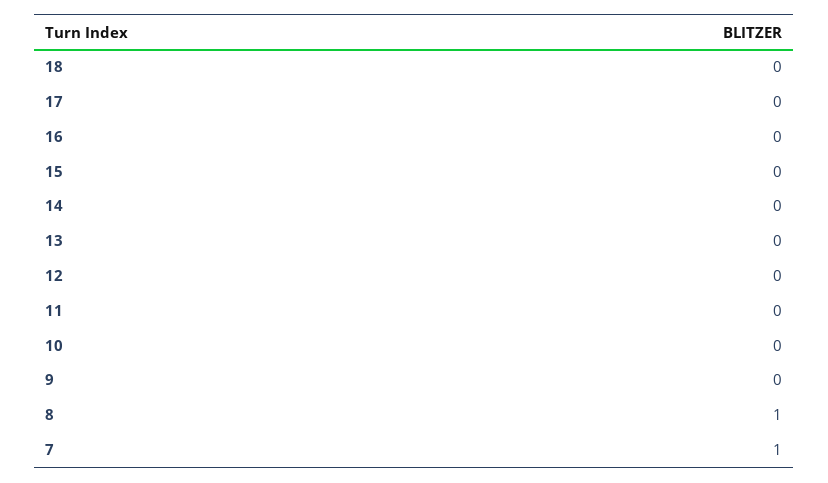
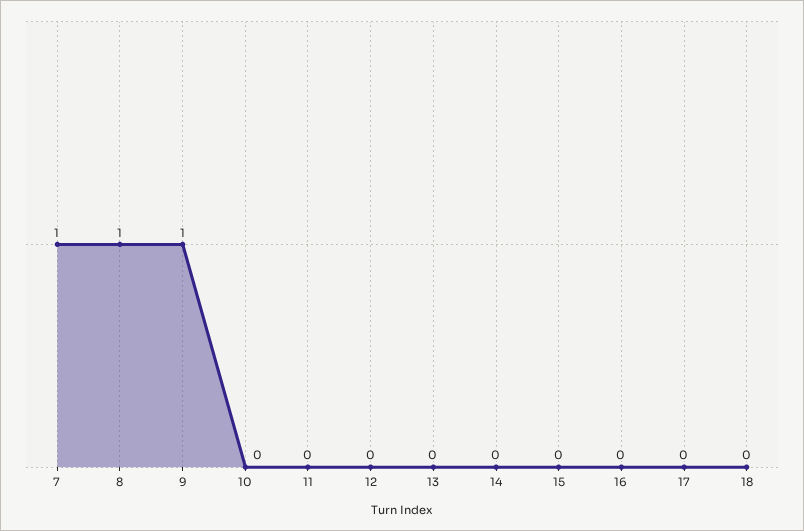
  {
    "18": 0,
    "17": 0,
    "16": 0,
    "15": 0,
    "14": 0,
    "13": 0,
    "12": 0,
    "11": 0,
    "10": 0,
-   "9": 0,
+   "9": 1,
    "8": 1,
    "7": 1
  }

